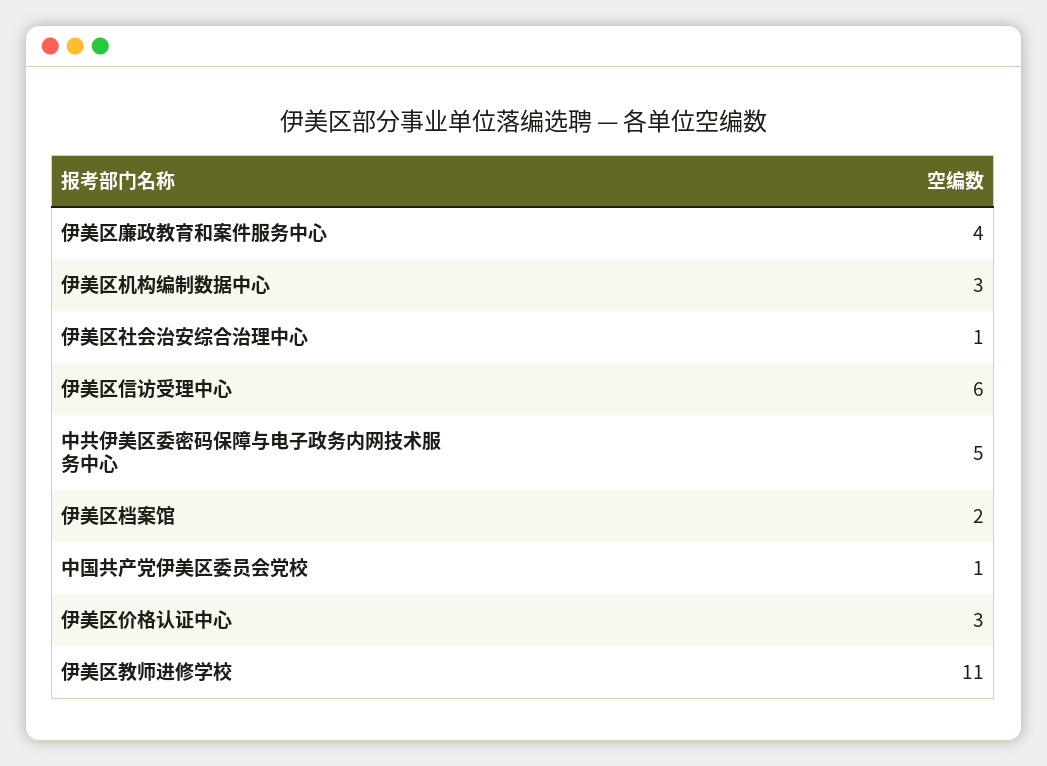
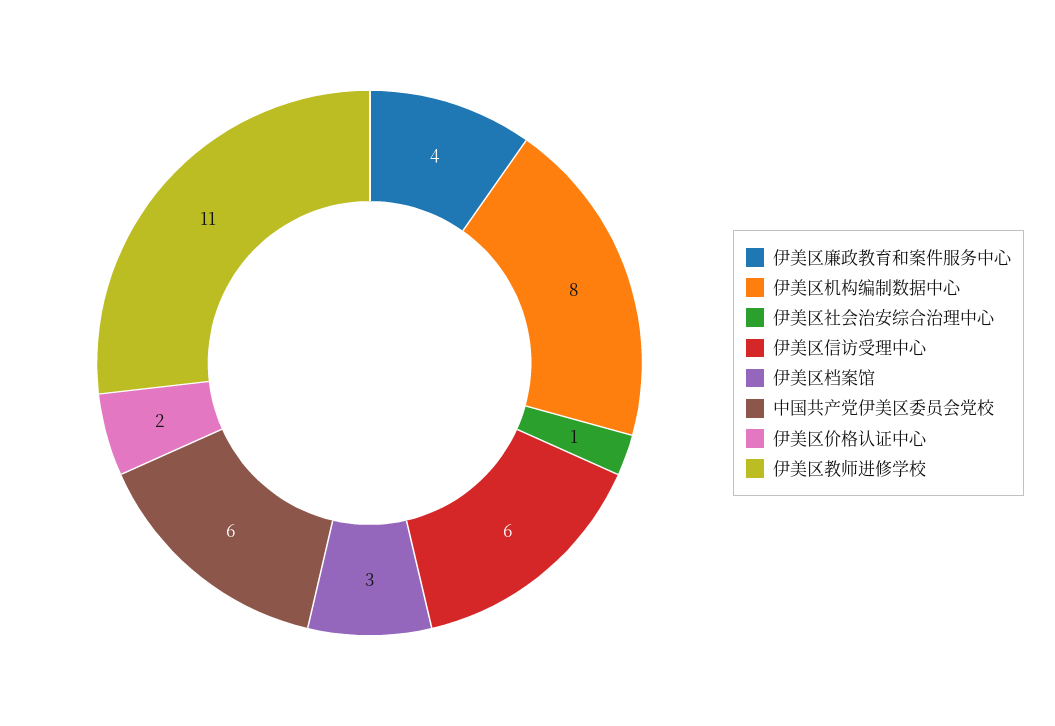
  {
    "伊美区廉政教育和案件服务中心": 4,
-   "伊美区机构编制数据中心": 3,
+   "伊美区机构编制数据中心": 8,
    "伊美区社会治安综合治理中心": 1,
    "伊美区信访受理中心": 6,
-   "中共伊美区委密码保障与电子政务内网技术服务中心": 5,
-   "伊美区档案馆": 2,
+   "伊美区档案馆": 3,
-   "中国共产党伊美区委员会党校": 1,
+   "中国共产党伊美区委员会党校": 6,
-   "伊美区价格认证中心": 3,
+   "伊美区价格认证中心": 2,
    "伊美区教师进修学校": 11
  }

